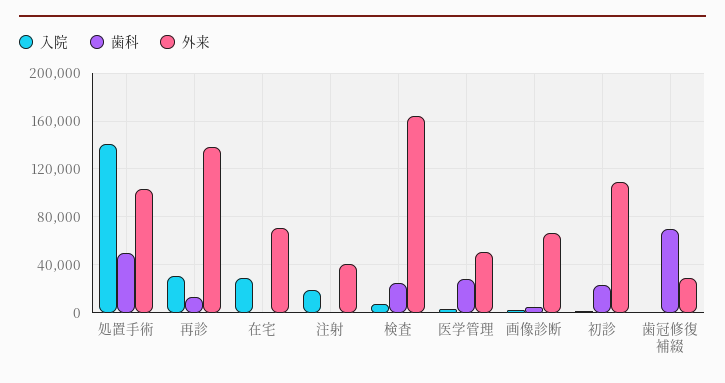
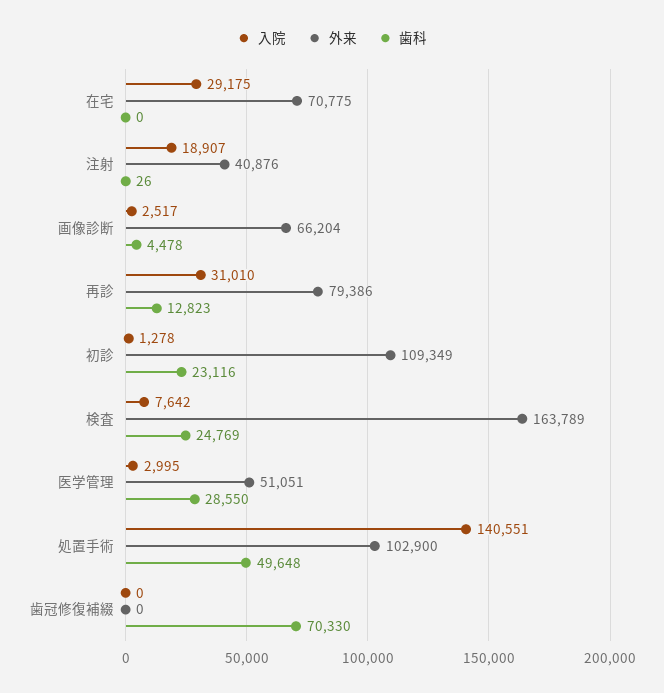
  {
    "入院": {
      "処置手術": 140551,
      "再診": 31010,
      "在宅": 29175,
      "注射": 18907,
      "検査": 7642,
      "医学管理": 2995,
      "画像診断": 2517,
      "初診": 1278,
      "歯冠修復補綴": 0
    },
    "歯科": {
      "処置手術": 49648,
      "再診": 12823,
      "在宅": 0,
      "注射": 26,
      "検査": 24769,
      "医学管理": 28550,
      "画像診断": 4478,
      "初診": 23116,
      "歯冠修復補綴": 70330
    },
    "外来": {
      "処置手術": 102900,
-     "再診": 140000,
+     "再診": 79386,
      "在宅": 70775,
      "注射": 40876,
      "検査": 163789,
      "医学管理": 51051,
      "画像診断": 66204,
      "初診": 109349,
-     "歯冠修復補綴": 30000
+     "歯冠修復補綴": 0
    }
  }

